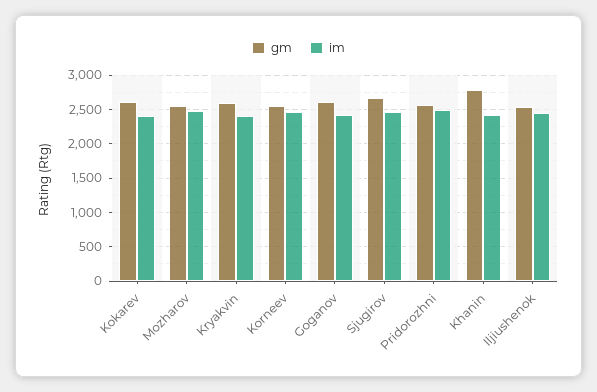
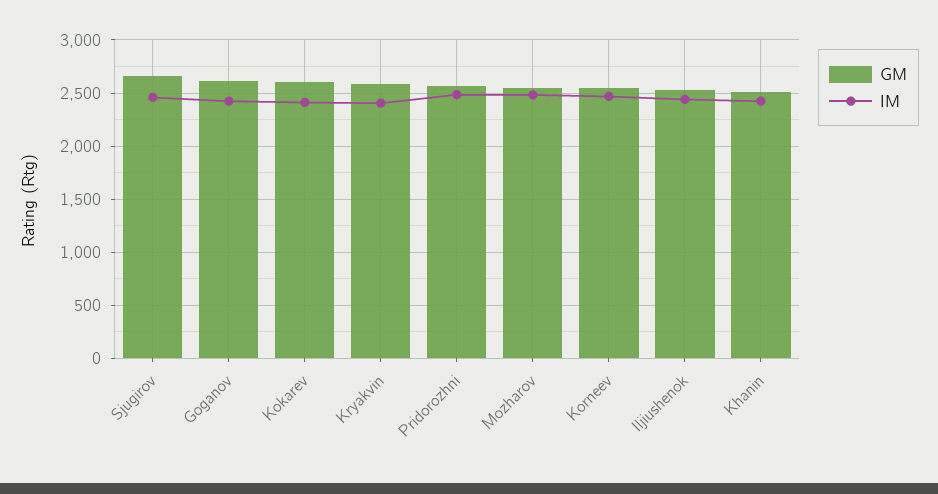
  {
    "gm": {
      "Kokarev": 2600,
      "Mozharov": 2500,
      "Kryakvin": 2600,
      "Korneev": 2500,
      "Goganov": 2600,
      "Sjugirov": 2700,
      "Pridorozhni": 2600,
-     "Khanin": 2800,
+     "Khanin": 2500,
      "Iljiushenok": 2500
    },
    "im": {
      "Kokarev": 2400,
      "Mozharov": 2500,
      "Kryakvin": 2400,
      "Korneev": 2500,
      "Goganov": 2400,
      "Sjugirov": 2500,
      "Pridorozhni": 2500,
      "Khanin": 2400,
      "Iljiushenok": 2400
    }
  }

